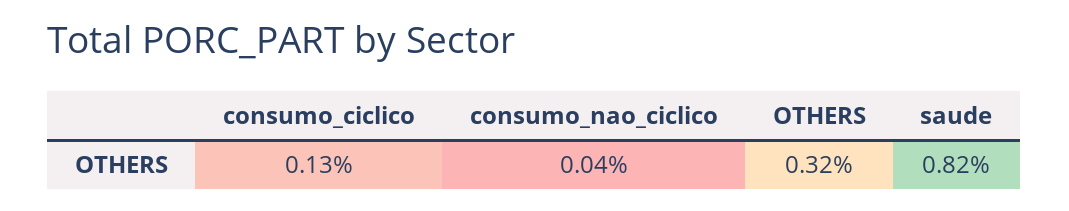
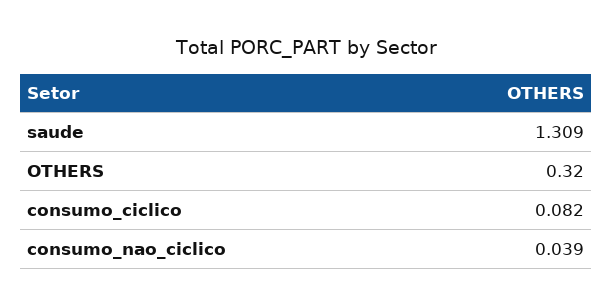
  {
-   "consumo_ciclico": 0.13,
+   "consumo_ciclico": 0.082,
    "consumo_nao_ciclico": 0.039,
    "OTHERS": 0.32,
-   "saude": 0.82
+   "saude": 1.309
  }

